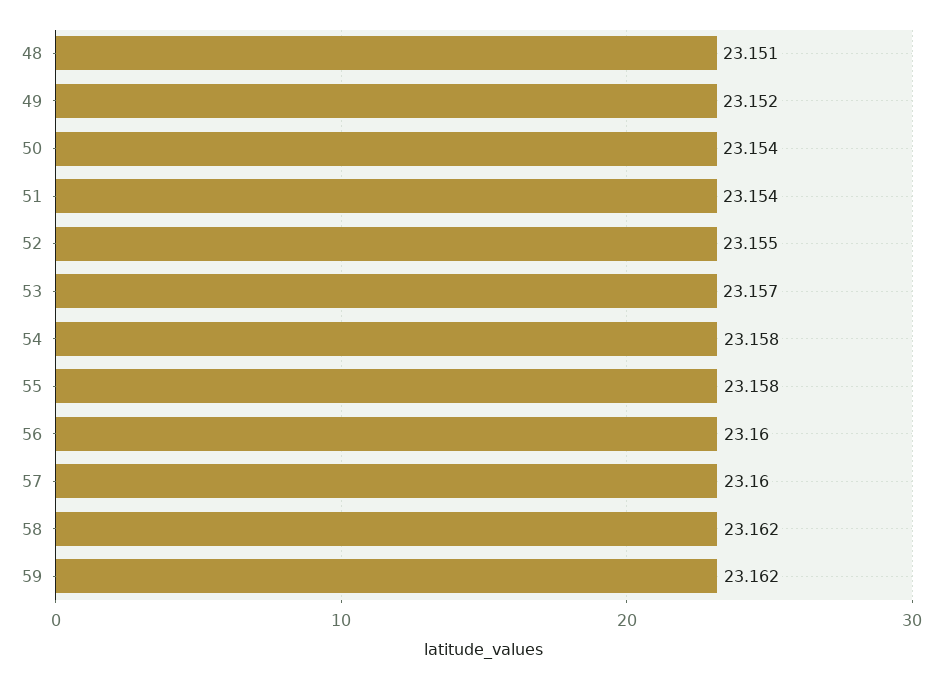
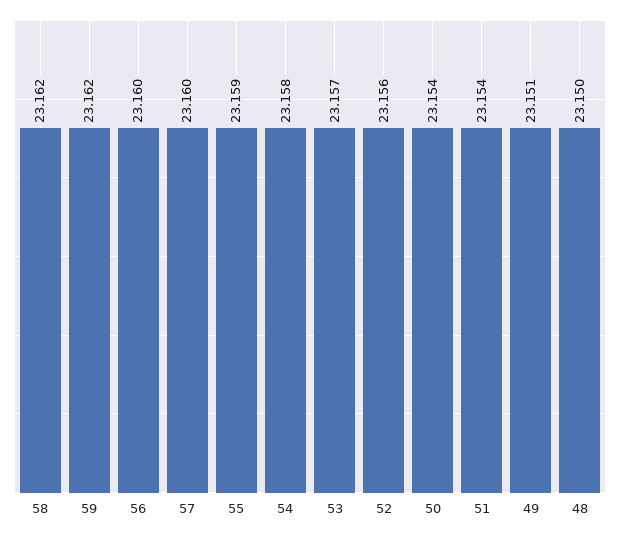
  {
-   "48": 23.151,
+   "48": 23.15,
-   "49": 23.152,
+   "49": 23.151,
    "50": 23.154,
    "51": 23.154,
-   "52": 23.155,
+   "52": 23.156,
    "53": 23.157,
    "54": 23.158,
-   "55": 23.158,
+   "55": 23.159,
    "56": 23.16,
    "57": 23.16,
    "58": 23.162,
    "59": 23.162
  }

